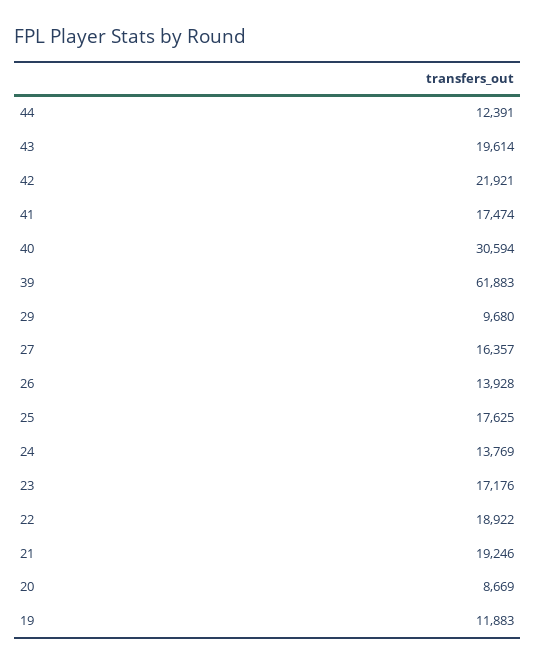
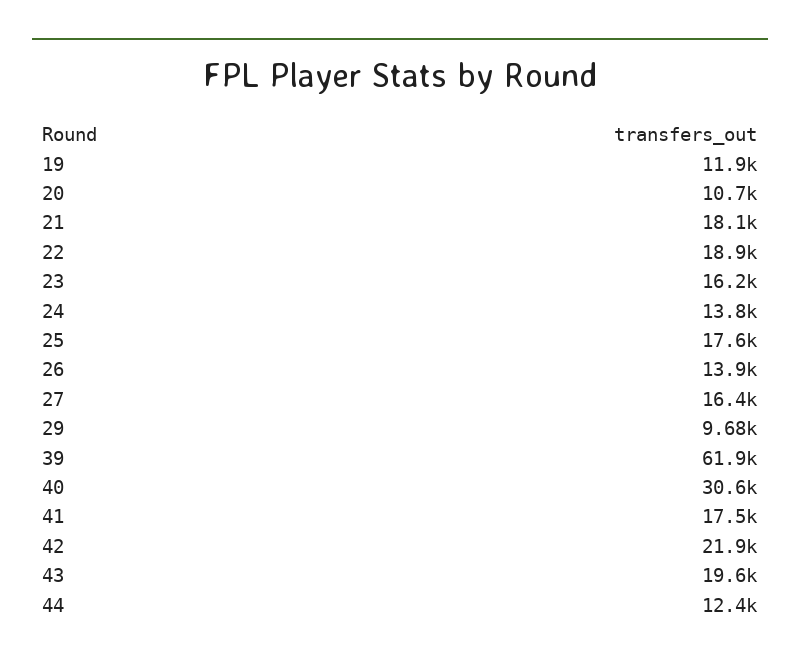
  {
    "44": 12391,
    "43": 19614,
    "42": 21921,
    "41": 17474,
    "40": 30594,
    "39": 61883,
    "29": 9680,
    "27": 16357,
    "26": 13928,
    "25": 17625,
    "24": 13769,
-   "23": 17176,
+   "23": 16200,
    "22": 18922,
-   "21": 19246,
+   "21": 18100,
-   "20": 8669,
+   "20": 10700,
    "19": 11883
  }

